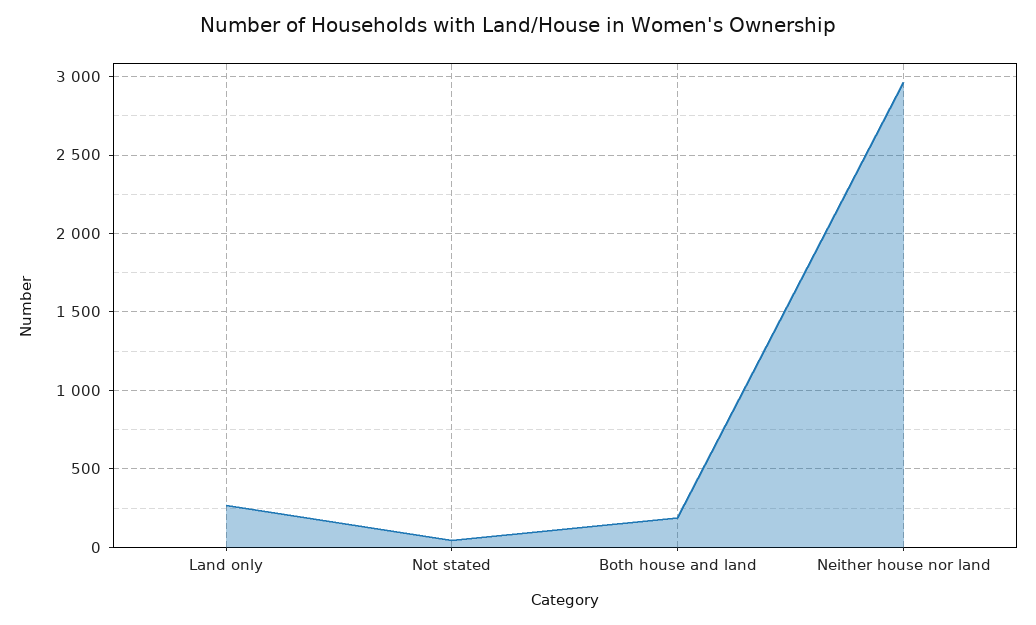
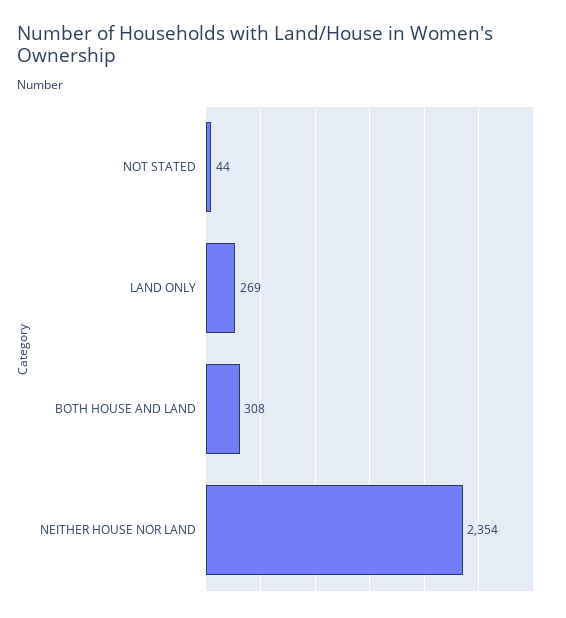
  {
    "Land only": 269,
    "Not stated": 44,
-   "Both house and land": 200,
+   "Both house and land": 308,
-   "Neither house nor land": 2950
+   "Neither house nor land": 2354
  }

